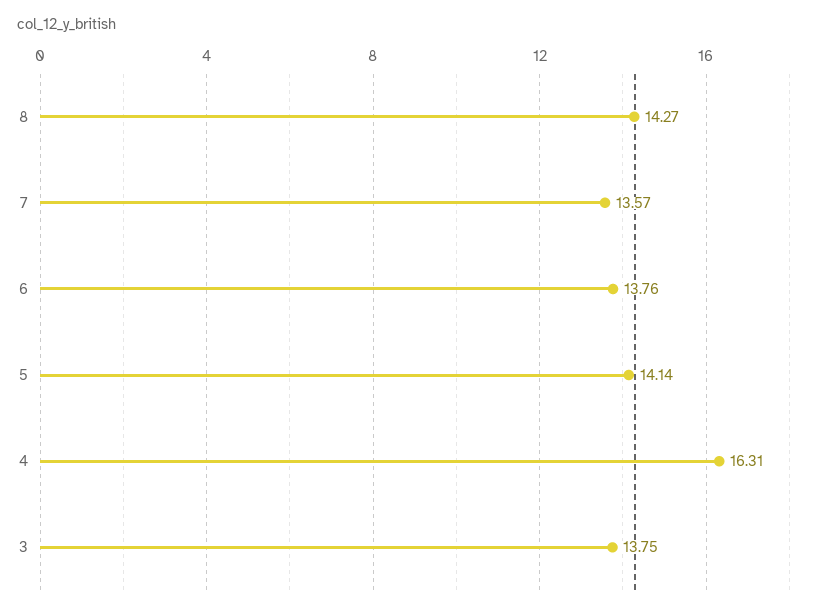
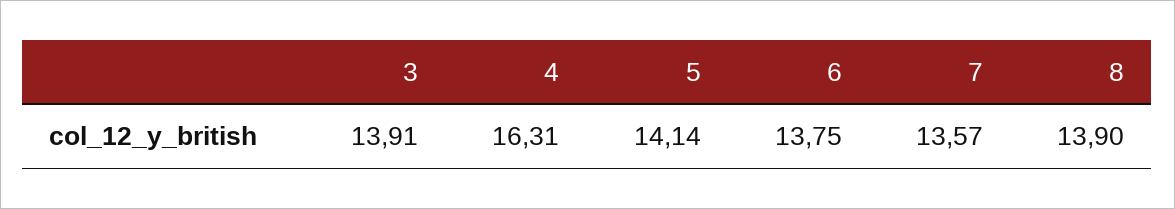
  {
-   "8": 14.27,
+   "8": 13.9,
    "7": 13.57,
-   "6": 13.76,
+   "6": 13.75,
    "5": 14.14,
    "4": 16.31,
-   "3": 13.75
+   "3": 13.91
  }

